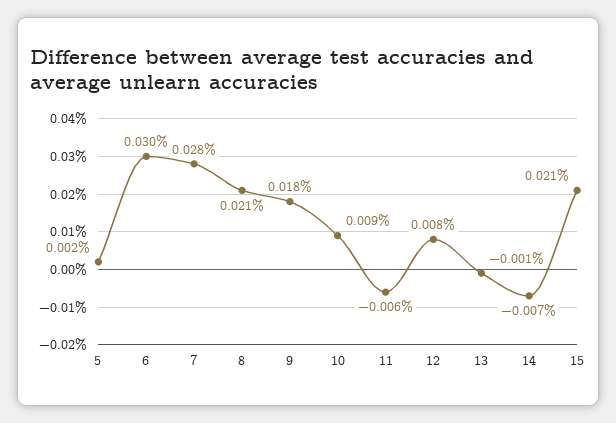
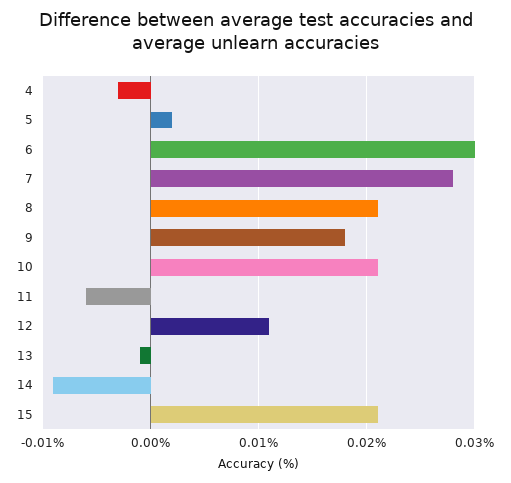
  {
    "5": 0.002,
    "6": 0.03,
    "7": 0.028,
    "8": 0.021,
    "9": 0.018,
-   "10": 0.009,
+   "10": 0.021,
    "11": -0.006,
-   "12": 0.008,
+   "12": 0.011,
    "13": -0.001,
-   "14": -0.007,
+   "14": -0.009,
-   "15": 0.021
+   "15": 0.021,
+   "4": -0.003
  }

